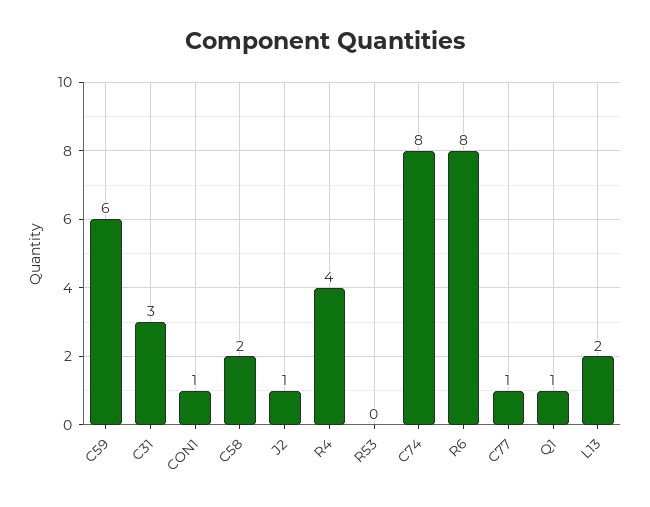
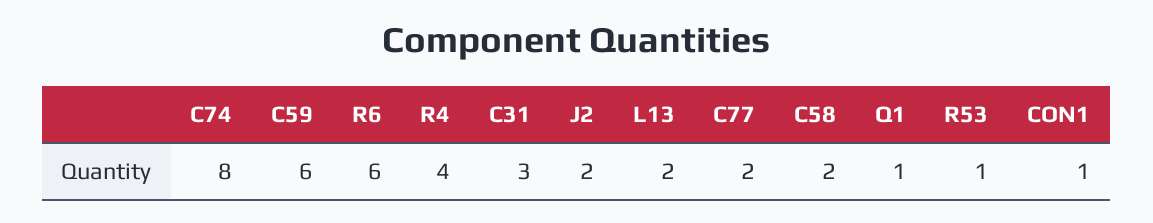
  {
    "C59": 6,
    "C31": 3,
    "CON1": 1,
    "C58": 2,
-   "J2": 1,
+   "J2": 2,
    "R4": 4,
-   "R53": 0,
+   "R53": 1,
    "C74": 8,
-   "R6": 8,
+   "R6": 6,
-   "C77": 1,
+   "C77": 2,
    "Q1": 1,
    "L13": 2
  }

